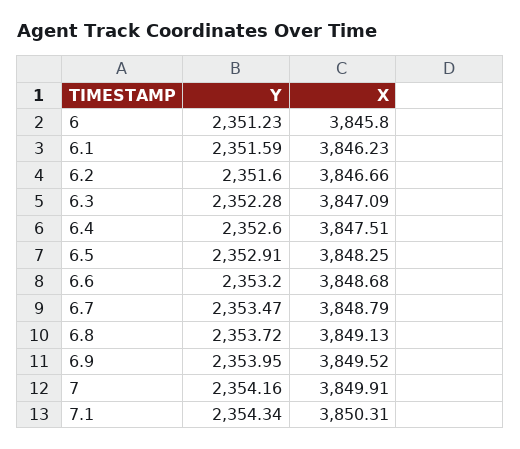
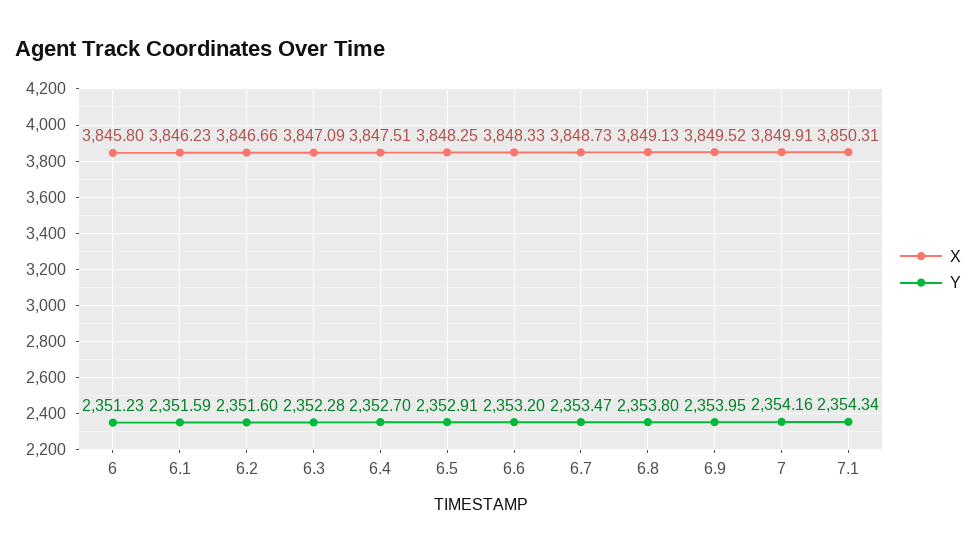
  {
    "Y": {
      "6": 2351.23,
      "6.1": 2351.59,
      "6.2": 2351.6,
      "6.3": 2352.28,
-     "6.4": 2352.6,
+     "6.4": 2352.7,
      "6.5": 2352.91,
      "6.6": 2353.2,
      "6.7": 2353.47,
-     "6.8": 2353.72,
+     "6.8": 2353.8,
      "6.9": 2353.95,
      "7": 2354.16,
      "7.1": 2354.34
    },
    "X": {
      "6": 3845.8,
      "6.1": 3846.23,
      "6.2": 3846.66,
      "6.3": 3847.09,
      "6.4": 3847.51,
      "6.5": 3848.25,
-     "6.6": 3848.68,
+     "6.6": 3848.33,
-     "6.7": 3848.79,
+     "6.7": 3848.73,
      "6.8": 3849.13,
      "6.9": 3849.52,
      "7": 3849.91,
      "7.1": 3850.31
    }
  }

